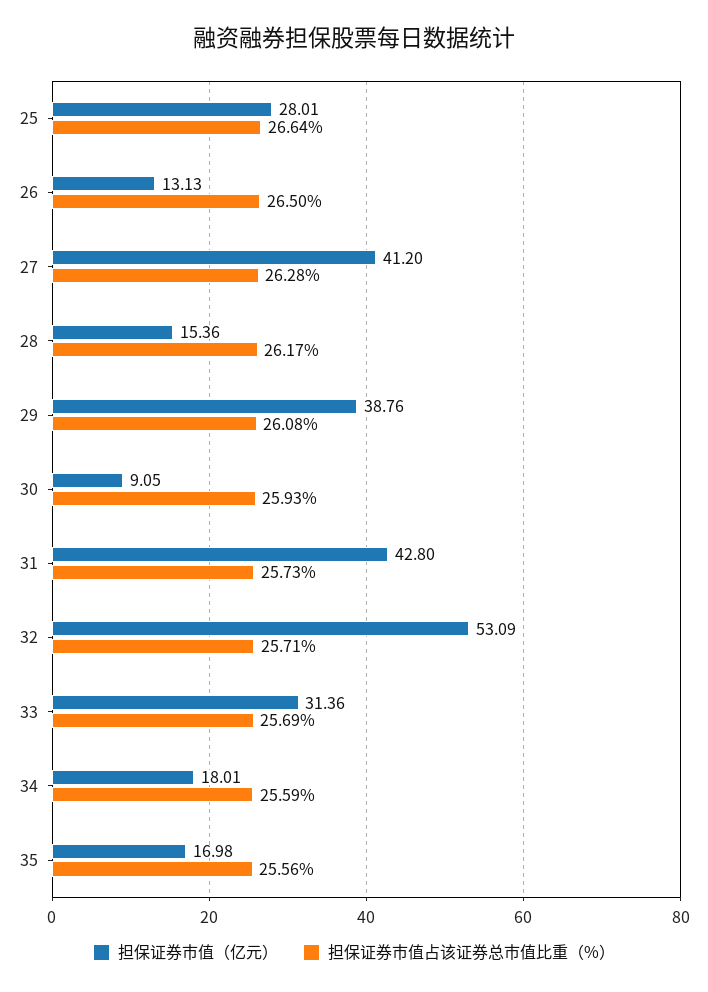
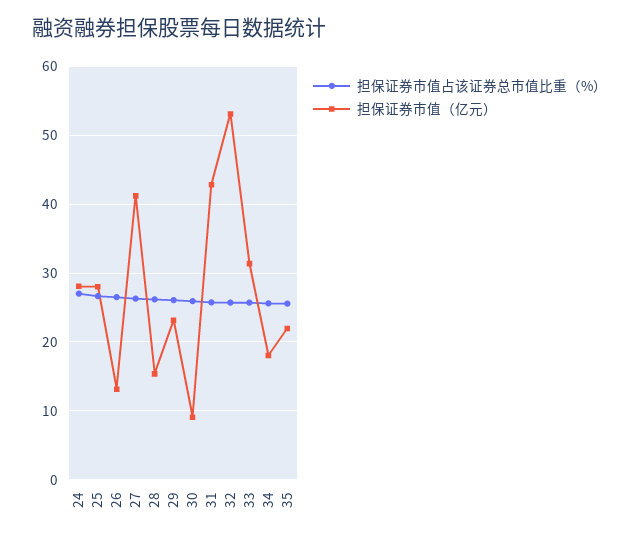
  {
    "担保证券市值（亿元）": {
      "25": 28.01,
      "26": 13.13,
      "27": 41.2,
      "28": 15.36,
-     "29": 38.76,
+     "29": 23,
      "30": 9.05,
      "31": 42.8,
      "32": 53.09,
      "33": 31.36,
      "34": 18.01,
-     "35": 16.98
+     "35": 22,
+     "24": 28
    },
    "担保证券市值占该证券总市值比重（%）": {
      "25": 26.64,
      "26": 26.5,
      "27": 26.28,
      "28": 26.17,
      "29": 26.08,
      "30": 25.93,
      "31": 25.73,
      "32": 25.71,
      "33": 25.69,
      "34": 25.59,
-     "35": 25.56
+     "35": 25.56,
+     "24": 27
    }
  }

